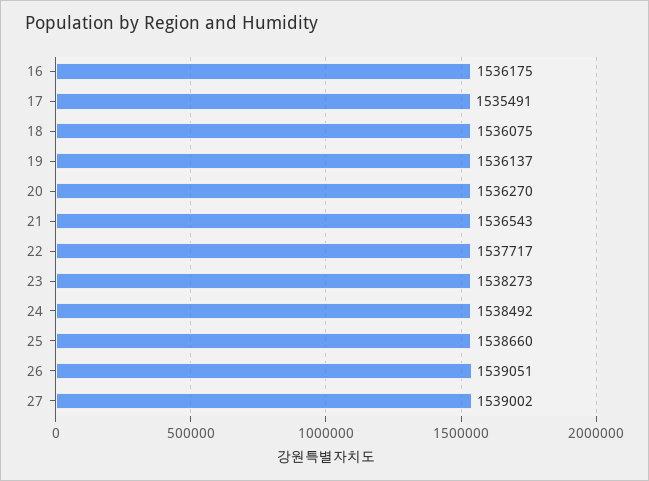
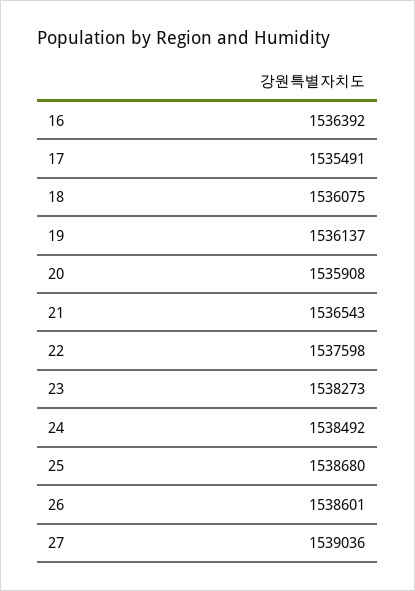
  {
-   "16": 1536175,
+   "16": 1536392,
    "17": 1535491,
    "18": 1536075,
    "19": 1536137,
-   "20": 1536270,
+   "20": 1535908,
    "21": 1536543,
-   "22": 1537717,
+   "22": 1537598,
    "23": 1538273,
    "24": 1538492,
-   "25": 1538660,
+   "25": 1538680,
-   "26": 1539051,
+   "26": 1538601,
-   "27": 1539002
+   "27": 1539036
  }

